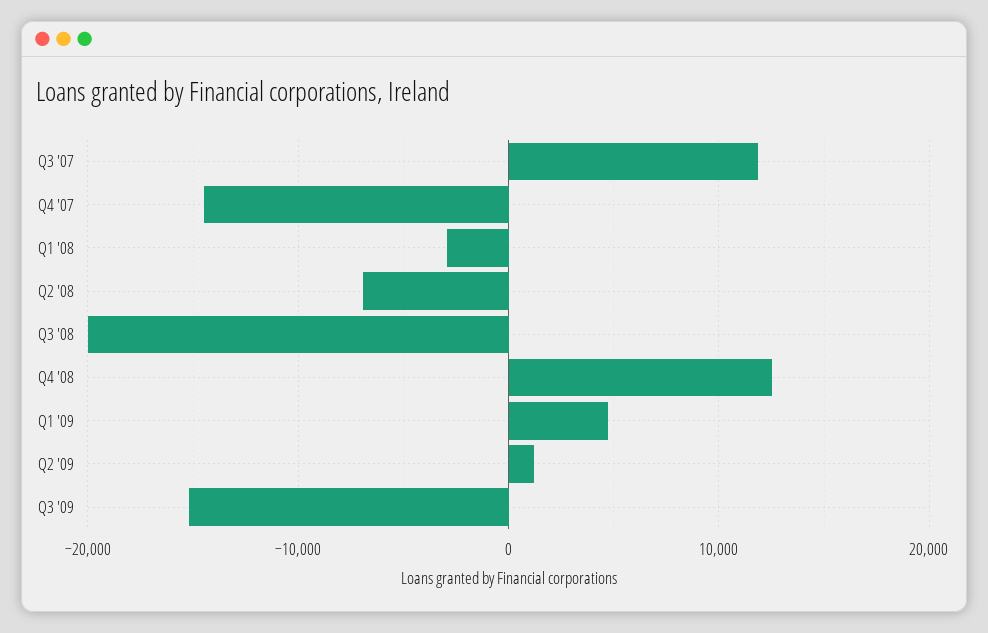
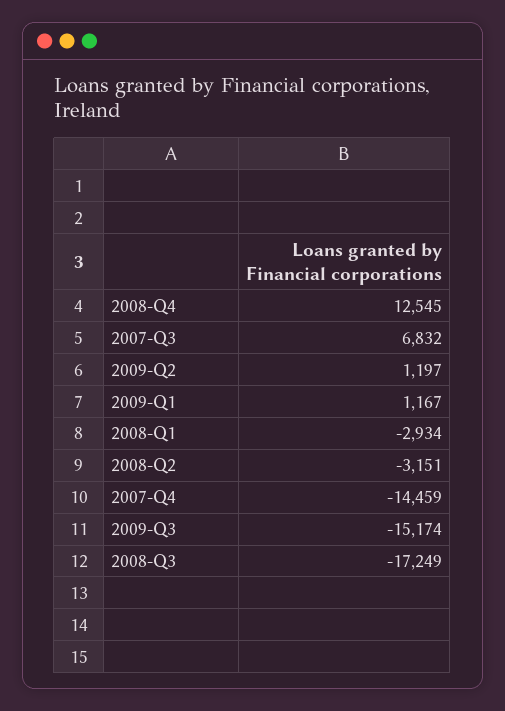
  {
-   "Q3 '07": 12000,
+   "Q3 '07": 6832,
    "Q4 '07": -14459,
    "Q1 '08": -2934,
-   "Q2 '08": -7000,
+   "Q2 '08": -3151,
-   "Q3 '08": -20000,
+   "Q3 '08": -17249,
    "Q4 '08": 12545,
-   "Q1 '09": 5000,
+   "Q1 '09": 1167,
    "Q2 '09": 1197,
    "Q3 '09": -15174
  }

